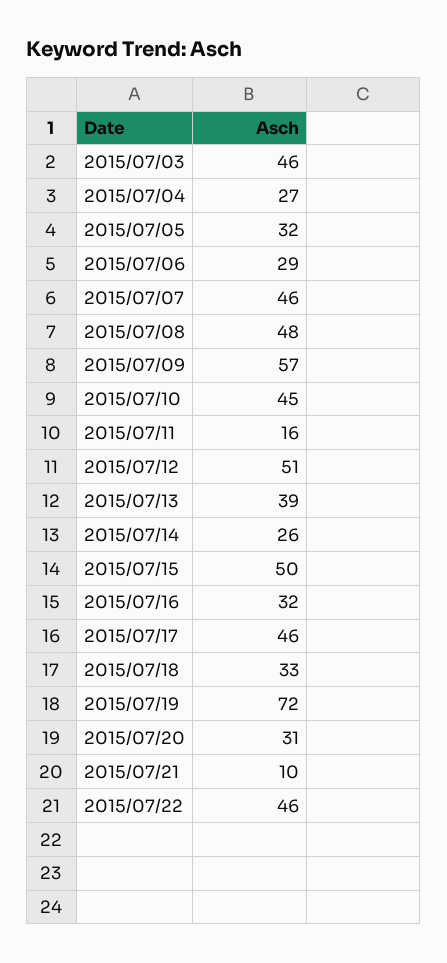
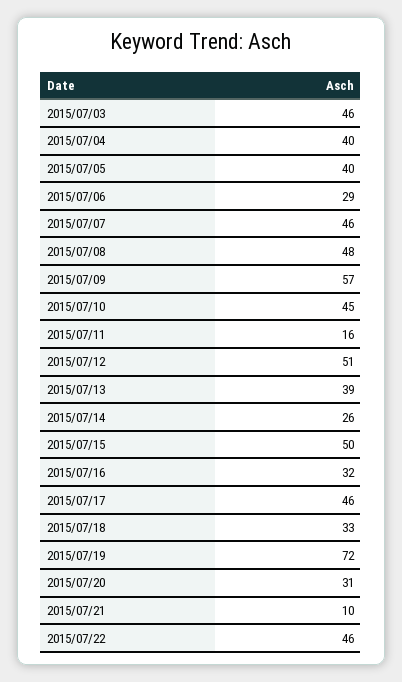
  {
    "2015/07/03": 46,
-   "2015/07/04": 27,
+   "2015/07/04": 40,
-   "2015/07/05": 32,
+   "2015/07/05": 40,
    "2015/07/06": 29,
    "2015/07/07": 46,
    "2015/07/08": 48,
    "2015/07/09": 57,
    "2015/07/10": 45,
    "2015/07/11": 16,
    "2015/07/12": 51,
    "2015/07/13": 39,
    "2015/07/14": 26,
    "2015/07/15": 50,
    "2015/07/16": 32,
    "2015/07/17": 46,
    "2015/07/18": 33,
    "2015/07/19": 72,
    "2015/07/20": 31,
    "2015/07/21": 10,
    "2015/07/22": 46
  }

